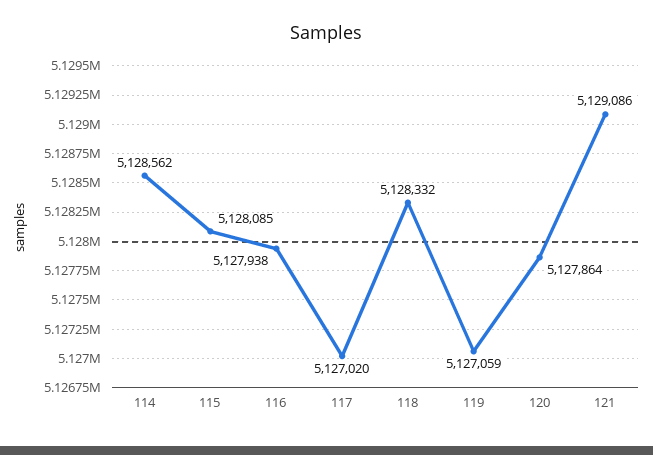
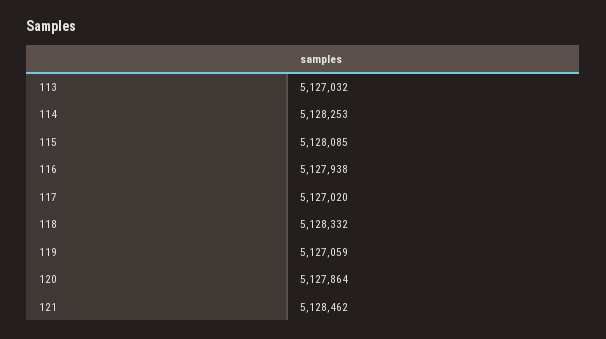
  {
-   "114": 5128562,
+   "114": 5128253,
    "115": 5128085,
    "116": 5127938,
    "117": 5127020,
    "118": 5128332,
    "119": 5127059,
    "120": 5127864,
-   "121": 5129086
+   "121": 5128462,
+   "113": 5127032
  }

